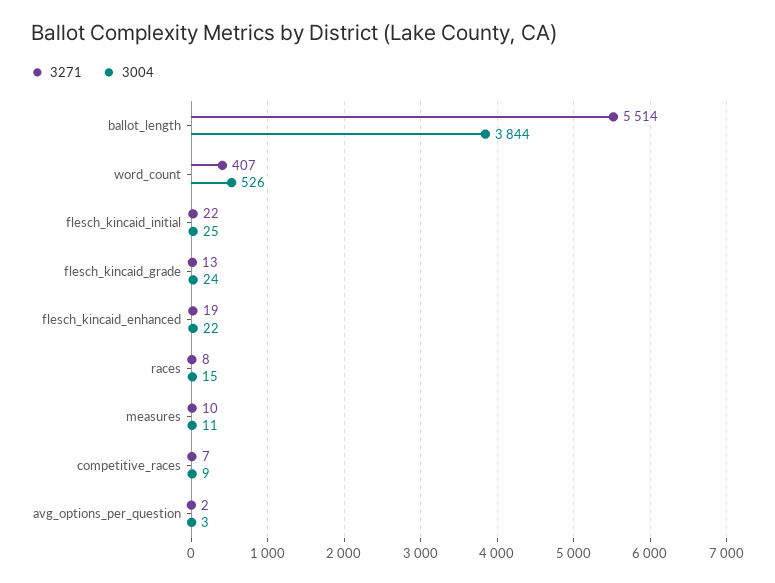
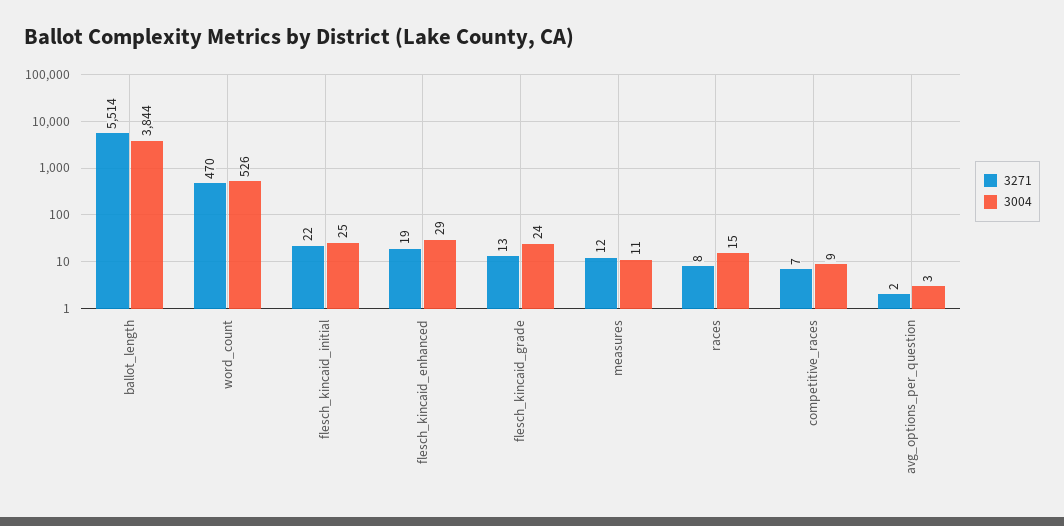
  {
    "3271": {
      "ballot_length": 5514,
-     "word_count": 407,
+     "word_count": 470,
      "flesch_kincaid_initial": 22,
      "flesch_kincaid_grade": 13,
      "flesch_kincaid_enhanced": 19,
      "races": 8,
-     "measures": 10,
+     "measures": 12,
      "competitive_races": 7,
      "avg_options_per_question": 2
    },
    "3004": {
      "ballot_length": 3844,
      "word_count": 526,
      "flesch_kincaid_initial": 25,
      "flesch_kincaid_grade": 24,
-     "flesch_kincaid_enhanced": 22,
+     "flesch_kincaid_enhanced": 29,
      "races": 15,
      "measures": 11,
      "competitive_races": 9,
      "avg_options_per_question": 3
    }
  }

